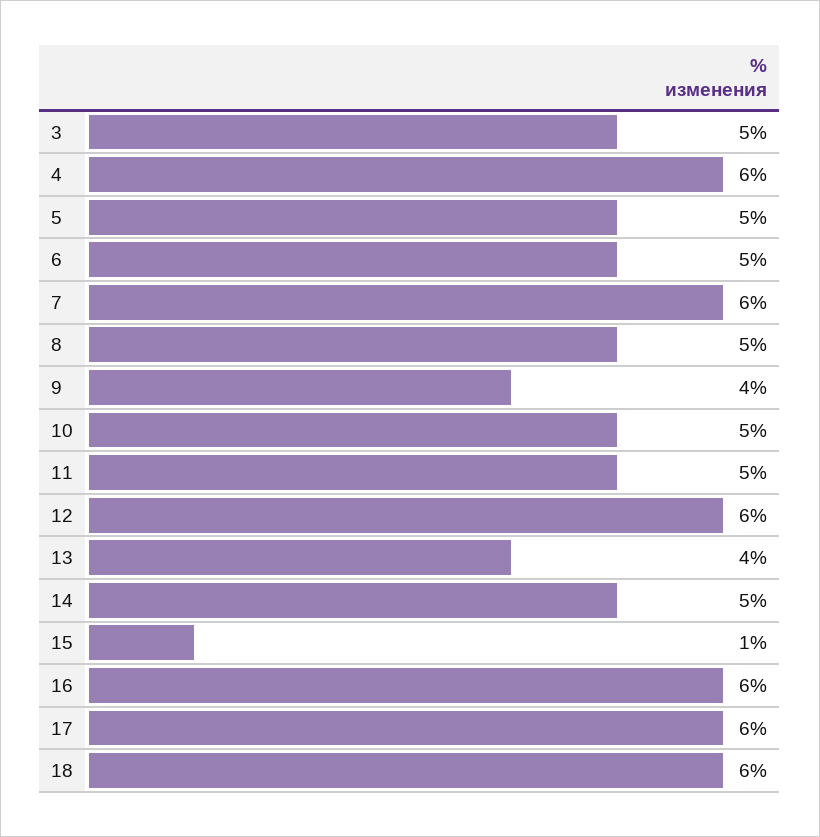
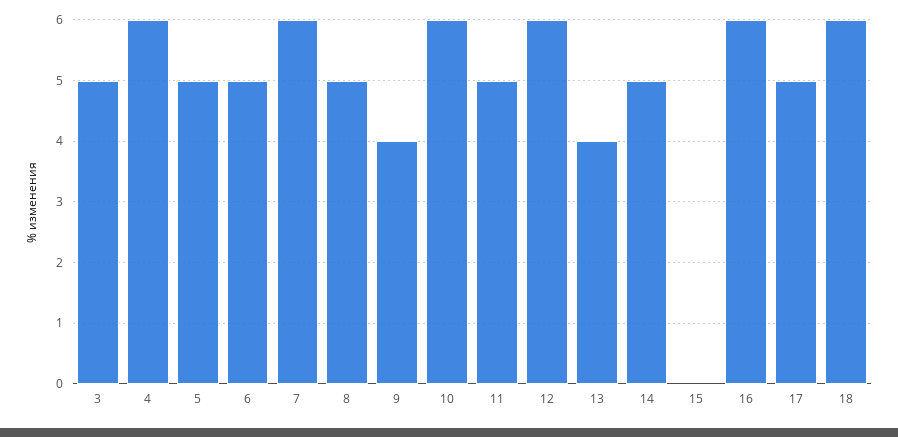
  {
    "3": 5,
    "4": 6,
    "5": 5,
    "6": 5,
    "7": 6,
    "8": 5,
    "9": 4,
-   "10": 5,
+   "10": 6,
    "11": 5,
    "12": 6,
    "13": 4,
    "14": 5,
-   "15": 1,
+   "15": 0,
    "16": 6,
-   "17": 6,
+   "17": 5,
    "18": 6
  }

